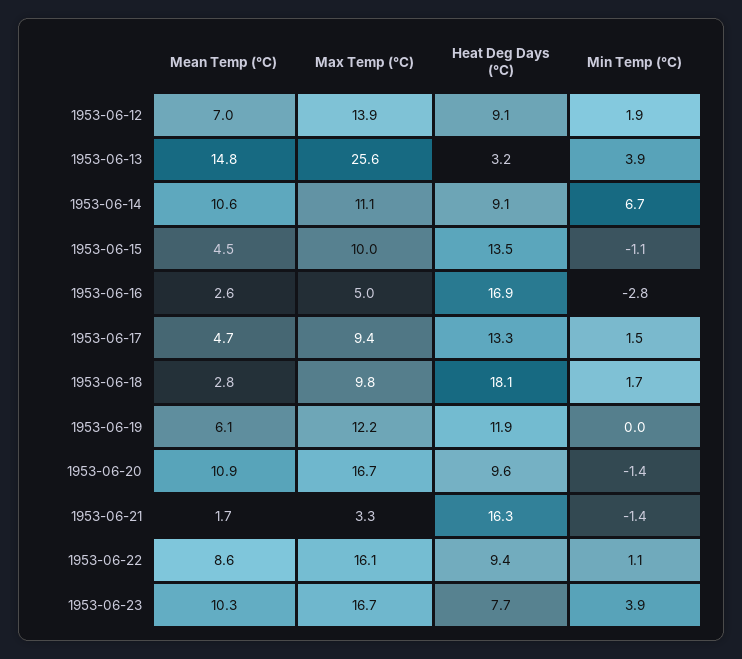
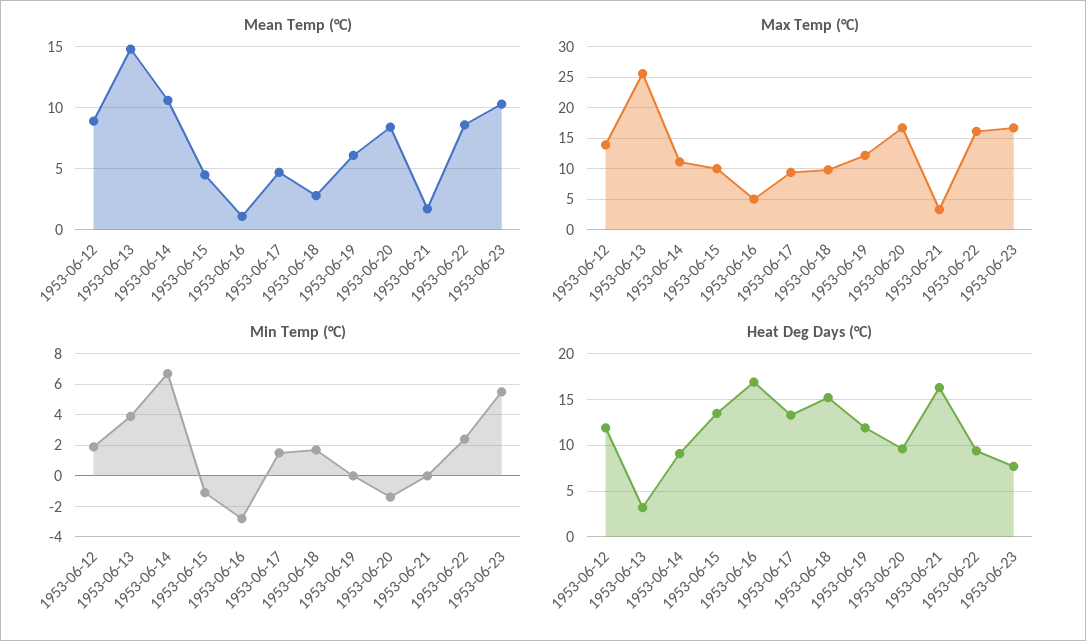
  {
    "Mean Temp (°C)": {
-     "1953-06-12": 7,
+     "1953-06-12": 9,
      "1953-06-13": 14.8,
      "1953-06-14": 10.6,
      "1953-06-15": 4.5,
-     "1953-06-16": 2.6,
+     "1953-06-16": 1,
      "1953-06-17": 4.7,
      "1953-06-18": 2.8,
      "1953-06-19": 6.1,
-     "1953-06-20": 10.9,
+     "1953-06-20": 8.5,
      "1953-06-21": 1.7,
      "1953-06-22": 8.6,
      "1953-06-23": 10.3
    },
    "Max Temp (°C)": {
      "1953-06-12": 13.9,
      "1953-06-13": 25.6,
      "1953-06-14": 11.1,
      "1953-06-15": 10,
      "1953-06-16": 5,
      "1953-06-17": 9.4,
      "1953-06-18": 9.8,
      "1953-06-19": 12.2,
      "1953-06-20": 16.7,
      "1953-06-21": 3.3,
      "1953-06-22": 16.1,
      "1953-06-23": 16.7
    },
    "Heat Deg Days (°C)": {
-     "1953-06-12": 9.1,
+     "1953-06-12": 12,
      "1953-06-13": 3.2,
      "1953-06-14": 9.1,
      "1953-06-15": 13.5,
      "1953-06-16": 16.9,
      "1953-06-17": 13.3,
-     "1953-06-18": 18.1,
+     "1953-06-18": 15,
      "1953-06-19": 11.9,
      "1953-06-20": 9.6,
      "1953-06-21": 16.3,
      "1953-06-22": 9.4,
      "1953-06-23": 7.7
    },
    "Min Temp (°C)": {
      "1953-06-12": 1.9,
      "1953-06-13": 3.9,
      "1953-06-14": 6.7,
      "1953-06-15": -1.1,
      "1953-06-16": -2.8,
      "1953-06-17": 1.5,
      "1953-06-18": 1.7,
      "1953-06-19": 0,
      "1953-06-20": -1.4,
-     "1953-06-21": -1.4,
+     "1953-06-21": 0,
-     "1953-06-22": 1.1,
+     "1953-06-22": 2.5,
-     "1953-06-23": 3.9
+     "1953-06-23": 5.5
    }
  }

